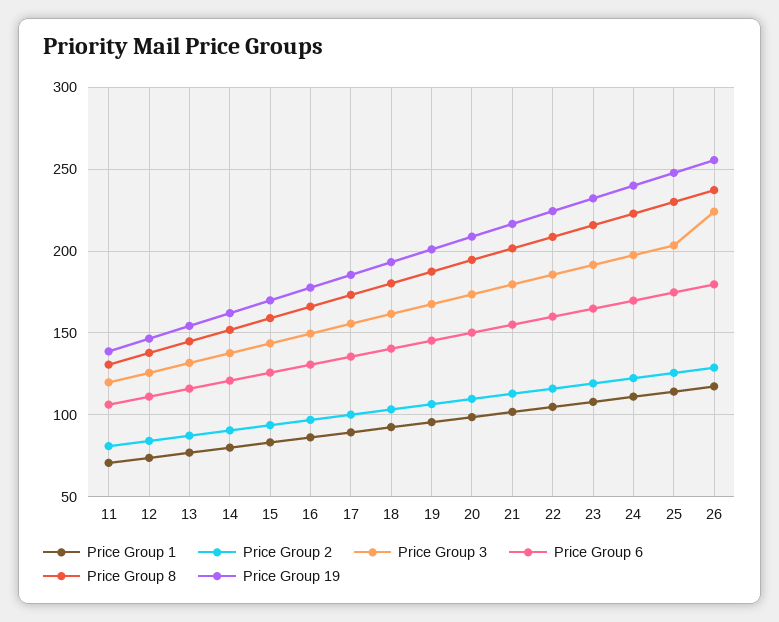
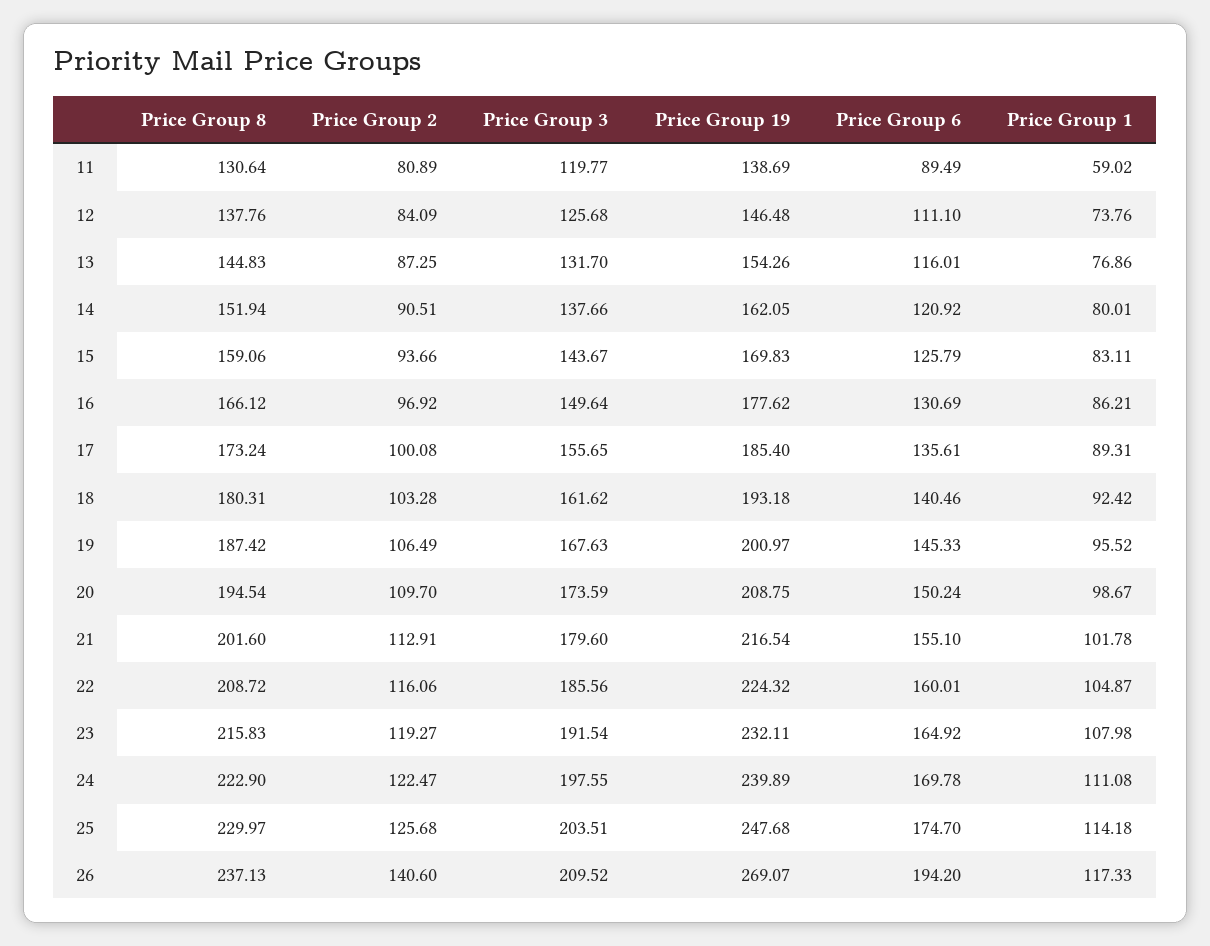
  {
    "Price Group 1": {
-     "11": 70,
+     "11": 59.02,
      "12": 73.76,
      "13": 76.86,
      "14": 80.01,
      "15": 83.11,
      "16": 86.21,
      "17": 89.31,
      "18": 92.42,
      "19": 95.52,
      "20": 98.67,
      "21": 101.78,
      "22": 104.87,
      "23": 107.98,
      "24": 111.08,
      "25": 114.18,
      "26": 117.33
    },
    "Price Group 2": {
      "11": 80.89,
      "12": 84.09,
      "13": 87.25,
      "14": 90.51,
      "15": 93.66,
      "16": 96.92,
      "17": 100.08,
      "18": 103.28,
      "19": 106.49,
      "20": 109.7,
      "21": 112.91,
      "22": 116.06,
      "23": 119.27,
      "24": 122.47,
      "25": 125.68,
-     "26": 130
+     "26": 140.6
    },
    "Price Group 3": {
      "11": 119.77,
      "12": 125.68,
      "13": 131.7,
      "14": 137.66,
      "15": 143.67,
      "16": 149.64,
      "17": 155.65,
      "18": 161.62,
      "19": 167.63,
      "20": 173.59,
      "21": 179.6,
      "22": 185.56,
      "23": 191.54,
      "24": 197.55,
      "25": 203.51,
-     "26": 225
+     "26": 209.52
    },
    "Price Group 6": {
-     "11": 105,
+     "11": 89.49,
      "12": 111.1,
      "13": 116.01,
      "14": 120.92,
      "15": 125.79,
      "16": 130.69,
      "17": 135.61,
      "18": 140.46,
      "19": 145.33,
      "20": 150.24,
      "21": 155.1,
      "22": 160.01,
      "23": 164.92,
      "24": 169.78,
      "25": 174.7,
-     "26": 180
+     "26": 194.2
    },
    "Price Group 8": {
      "11": 130.64,
      "12": 137.76,
      "13": 144.83,
      "14": 151.94,
      "15": 159.06,
      "16": 166.12,
      "17": 173.24,
      "18": 180.31,
      "19": 187.42,
      "20": 194.54,
      "21": 201.6,
      "22": 208.72,
      "23": 215.83,
      "24": 222.9,
      "25": 229.97,
      "26": 237.13
    },
    "Price Group 19": {
      "11": 138.69,
      "12": 146.48,
      "13": 154.26,
      "14": 162.05,
      "15": 169.83,
      "16": 177.62,
      "17": 185.4,
      "18": 193.18,
      "19": 200.97,
      "20": 208.75,
      "21": 216.54,
      "22": 224.32,
      "23": 232.11,
      "24": 239.89,
      "25": 247.68,
-     "26": 255
+     "26": 269.07
    }
  }

